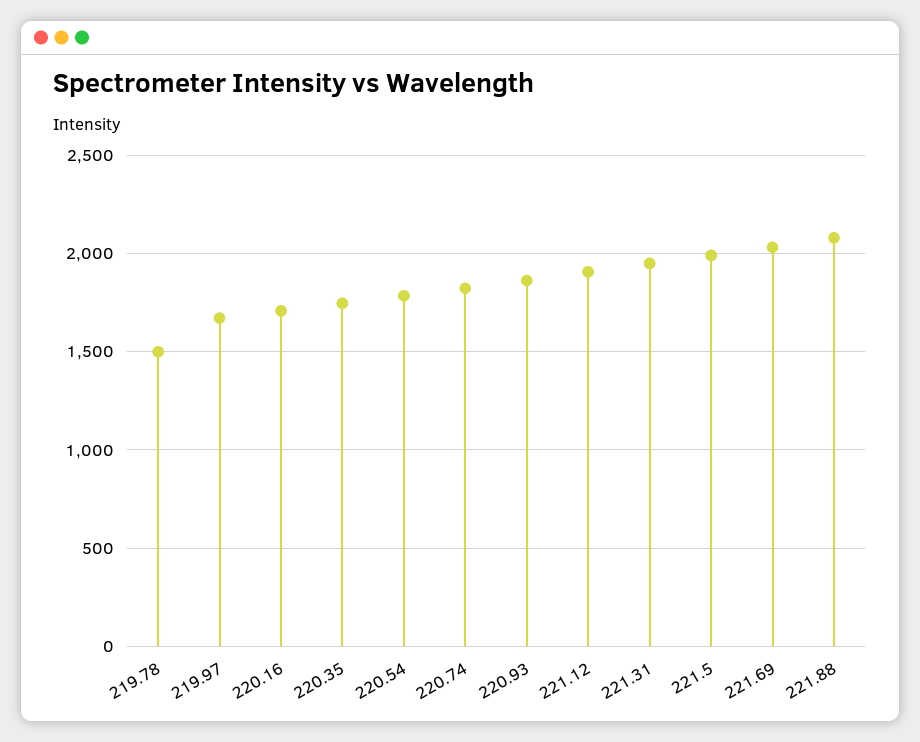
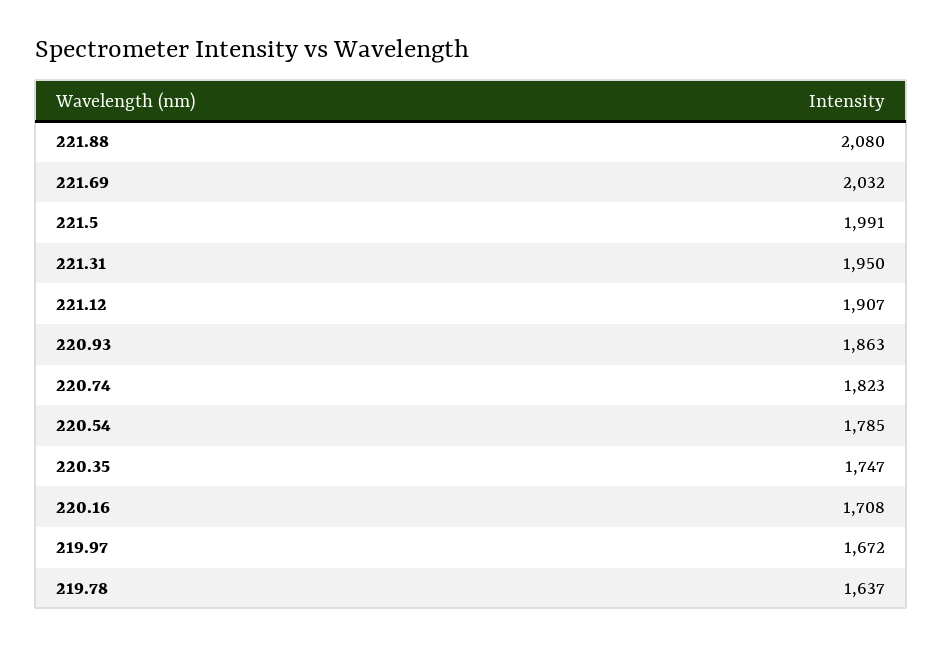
  {
-   "219.78": 1500,
+   "219.78": 1637,
    "219.97": 1672,
    "220.16": 1708,
    "220.35": 1747,
    "220.54": 1785,
    "220.74": 1823,
    "220.93": 1863,
    "221.12": 1907,
    "221.31": 1950,
    "221.5": 1991,
    "221.69": 2032,
    "221.88": 2080
  }

